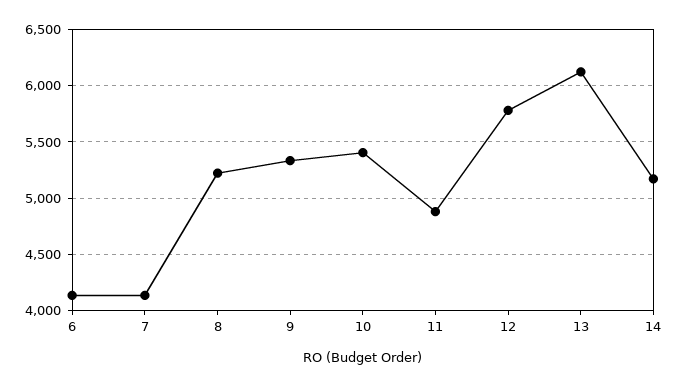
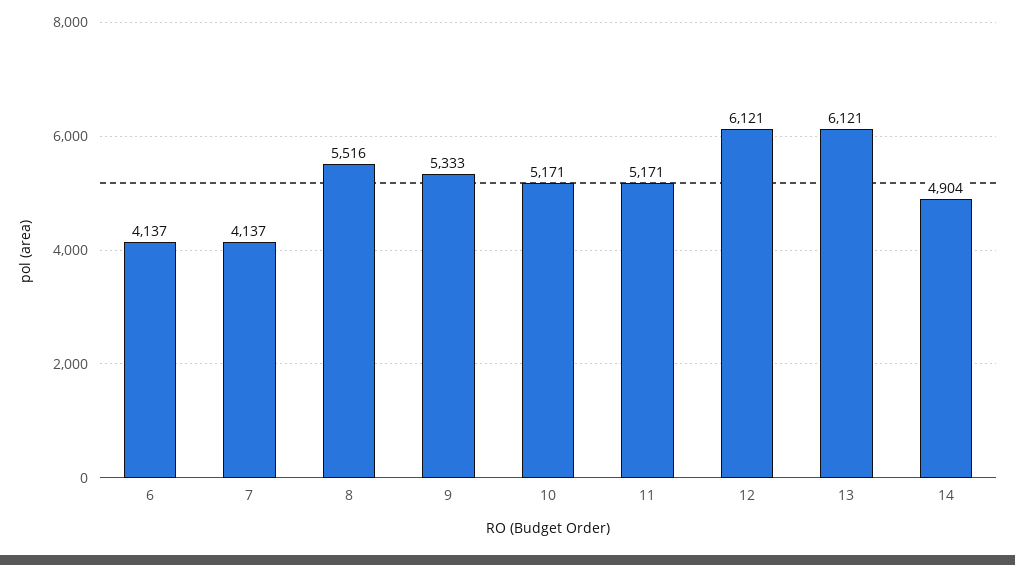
  {
    "6": 4137,
    "7": 4137,
-   "8": 5200,
+   "8": 5516,
    "9": 5333,
-   "10": 5400,
+   "10": 5171,
-   "11": 4900,
+   "11": 5171,
-   "12": 5800,
+   "12": 6121,
    "13": 6121,
-   "14": 5200
+   "14": 4904
  }

